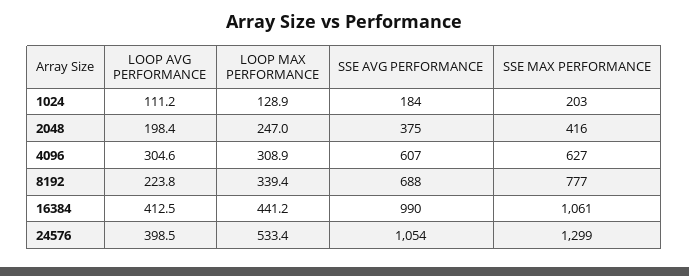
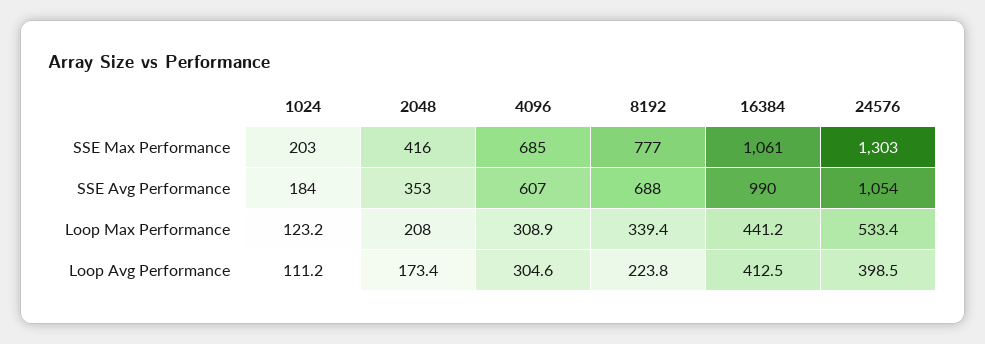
  {
    "LOOP AVG PERFORMANCE": {
      "1024": 111.2,
-     "2048": 198.4,
+     "2048": 173.4,
      "4096": 304.6,
      "8192": 223.8,
      "16384": 412.5,
      "24576": 398.5
    },
    "LOOP MAX PERFORMANCE": {
-     "1024": 128.9,
+     "1024": 123.2,
-     "2048": 247,
+     "2048": 208,
      "4096": 308.9,
      "8192": 339.4,
      "16384": 441.2,
      "24576": 533.4
    },
    "SSE AVG PERFORMANCE": {
      "1024": 184,
-     "2048": 375,
+     "2048": 353,
      "4096": 607,
      "8192": 688,
      "16384": 990,
      "24576": 1054
    },
    "SSE MAX PERFORMANCE": {
      "1024": 203,
      "2048": 416,
-     "4096": 627,
+     "4096": 685,
      "8192": 777,
      "16384": 1061,
-     "24576": 1299
+     "24576": 1303
    }
  }

